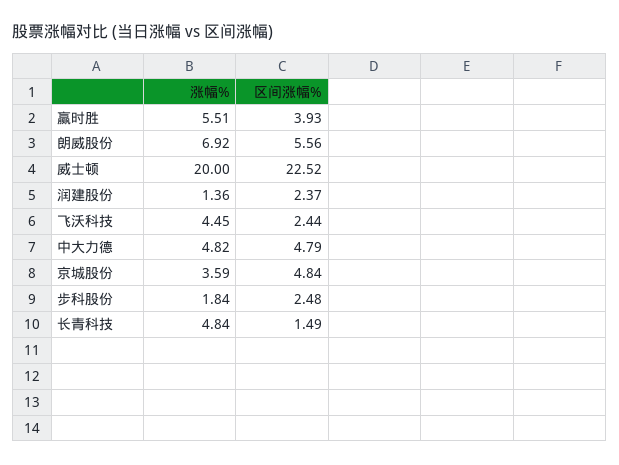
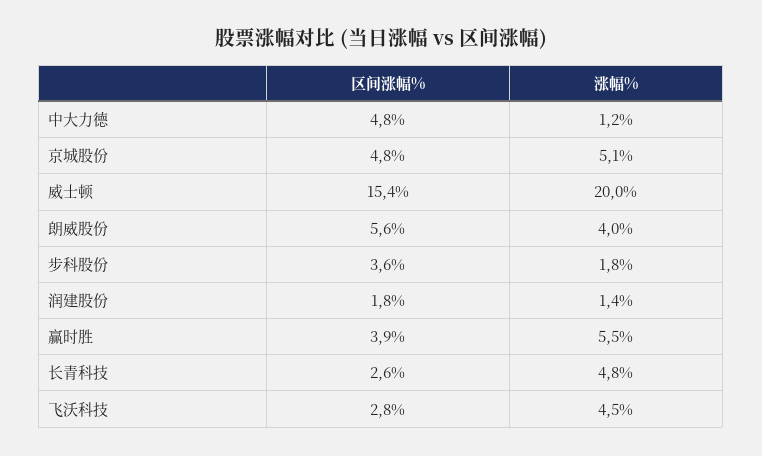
  {
    "涨幅%": {
      "赢时胜": 5.51,
-     "朗威股份": 6.92,
+     "朗威股份": 4,
      "威士顿": 20,
      "润建股份": 1.36,
      "飞沃科技": 4.45,
-     "中大力德": 4.82,
+     "中大力德": 1.2,
-     "京城股份": 3.59,
+     "京城股份": 5.1,
      "步科股份": 1.84,
      "长青科技": 4.84
    },
    "区间涨幅%": {
      "赢时胜": 3.93,
      "朗威股份": 5.56,
-     "威士顿": 22.52,
+     "威士顿": 15.4,
-     "润建股份": 2.37,
+     "润建股份": 1.8,
-     "飞沃科技": 2.44,
+     "飞沃科技": 2.8,
      "中大力德": 4.79,
      "京城股份": 4.84,
-     "步科股份": 2.48,
+     "步科股份": 3.6,
-     "长青科技": 1.49
+     "长青科技": 2.6
    }
  }

